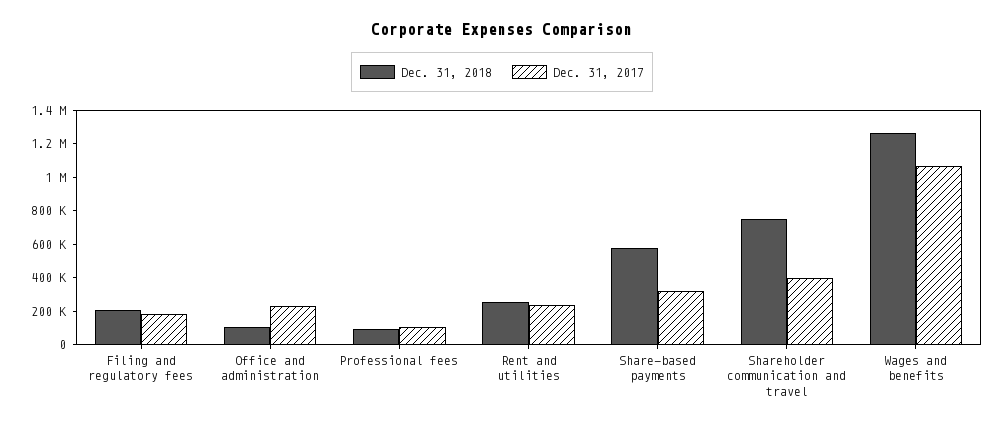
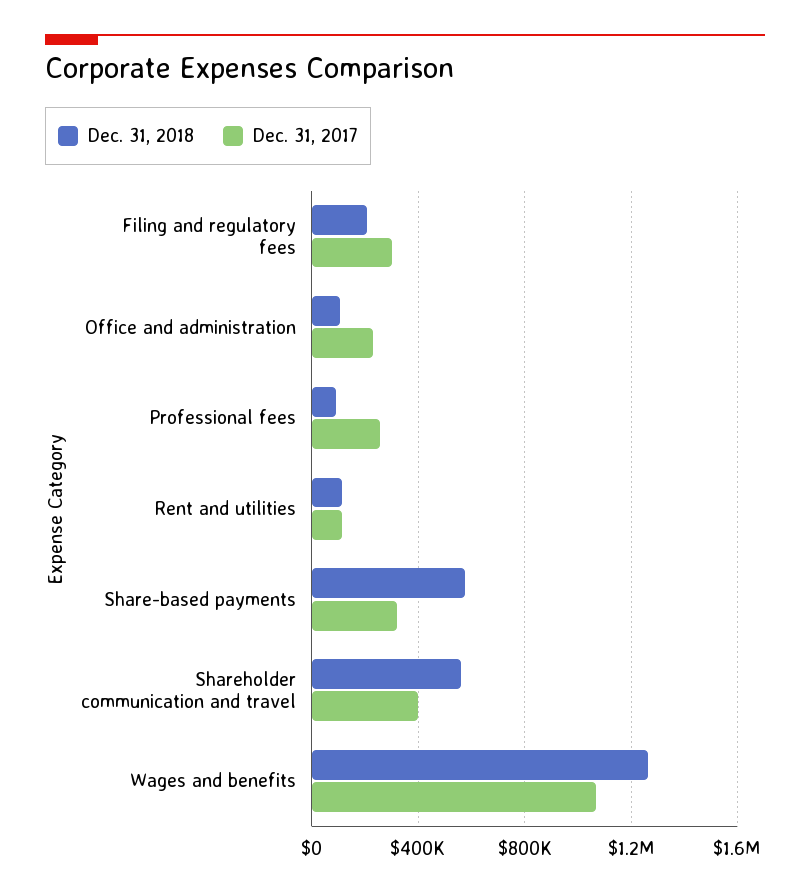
  {
    "Dec. 31, 2018": {
      "Filing and regulatory fees": 200000,
      "Office and administration": 100000,
      "Professional fees": 100000,
-     "Rent and utilities": 250000,
+     "Rent and utilities": 100000,
      "Share-based payments": 550000,
-     "Shareholder communication and travel": 750000,
+     "Shareholder communication and travel": 550000,
      "Wages and benefits": 1250000
    },
    "Dec. 31, 2017": {
-     "Filing and regulatory fees": 200000,
+     "Filing and regulatory fees": 300000,
      "Office and administration": 250000,
-     "Professional fees": 100000,
+     "Professional fees": 250000,
-     "Rent and utilities": 250000,
+     "Rent and utilities": 100000,
      "Share-based payments": 300000,
      "Shareholder communication and travel": 400000,
      "Wages and benefits": 1050000
    }
  }

